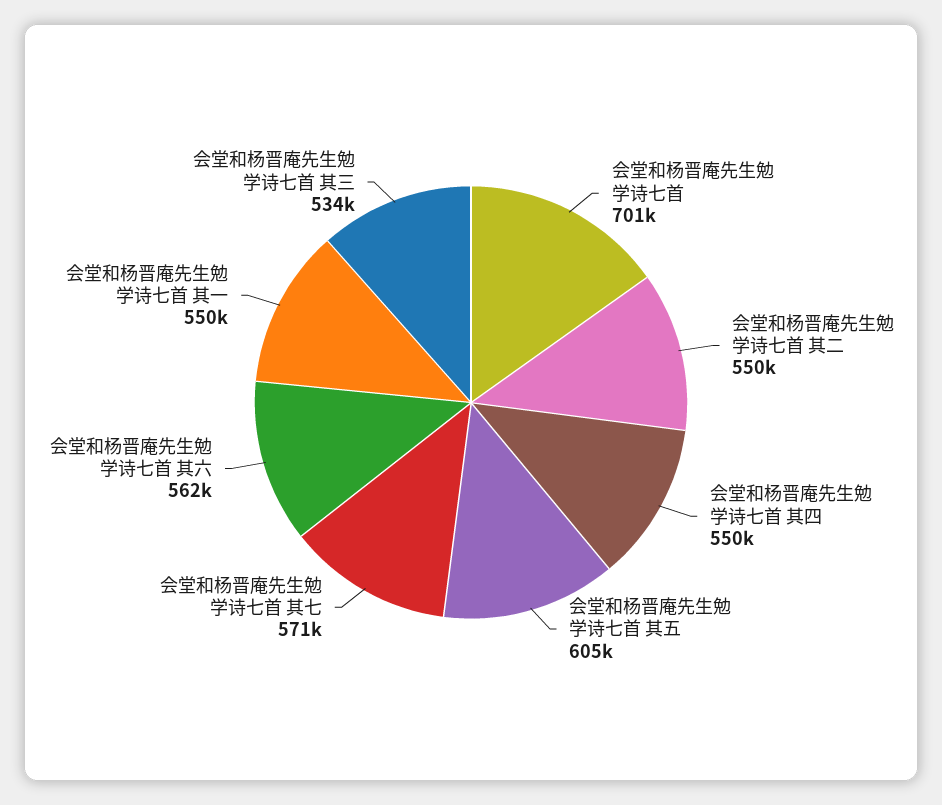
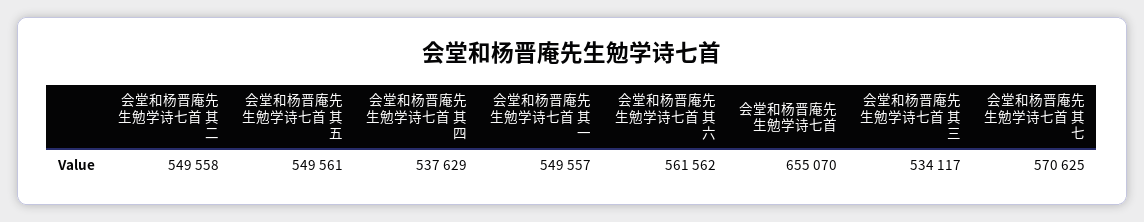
  {
-   "会堂和杨晋庵先生勉学诗七首": 701000,
+   "会堂和杨晋庵先生勉学诗七首": 655070,
    "会堂和杨晋庵先生勉学诗七首 其二": 549558,
-   "会堂和杨晋庵先生勉学诗七首 其四": 550000,
+   "会堂和杨晋庵先生勉学诗七首 其四": 537629,
-   "会堂和杨晋庵先生勉学诗七首 其五": 605000,
+   "会堂和杨晋庵先生勉学诗七首 其五": 549561,
    "会堂和杨晋庵先生勉学诗七首 其七": 570625,
    "会堂和杨晋庵先生勉学诗七首 其六": 561562,
    "会堂和杨晋庵先生勉学诗七首 其一": 549557,
    "会堂和杨晋庵先生勉学诗七首 其三": 534117
  }

